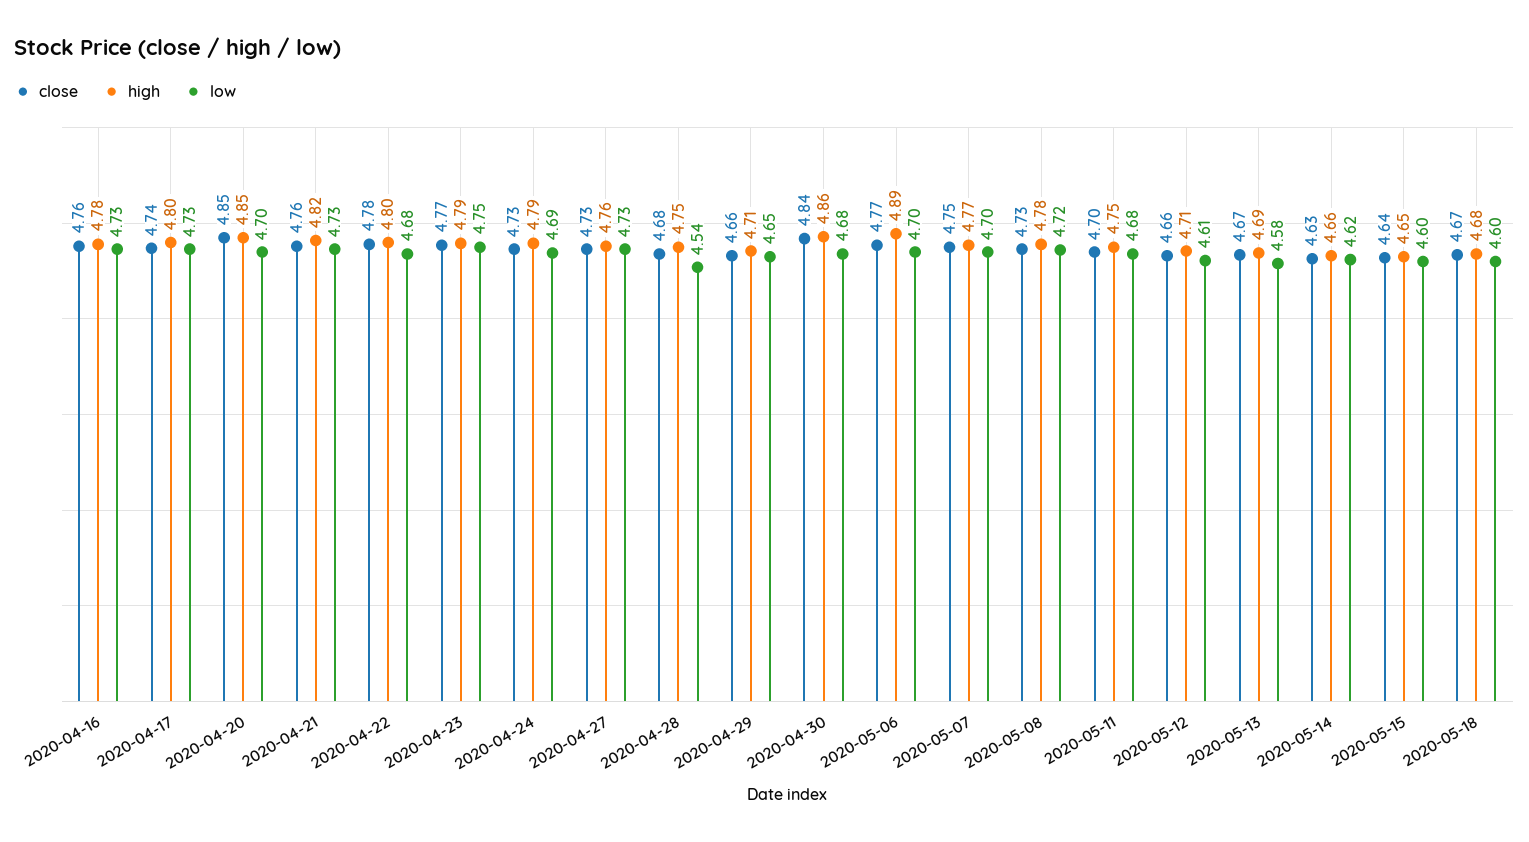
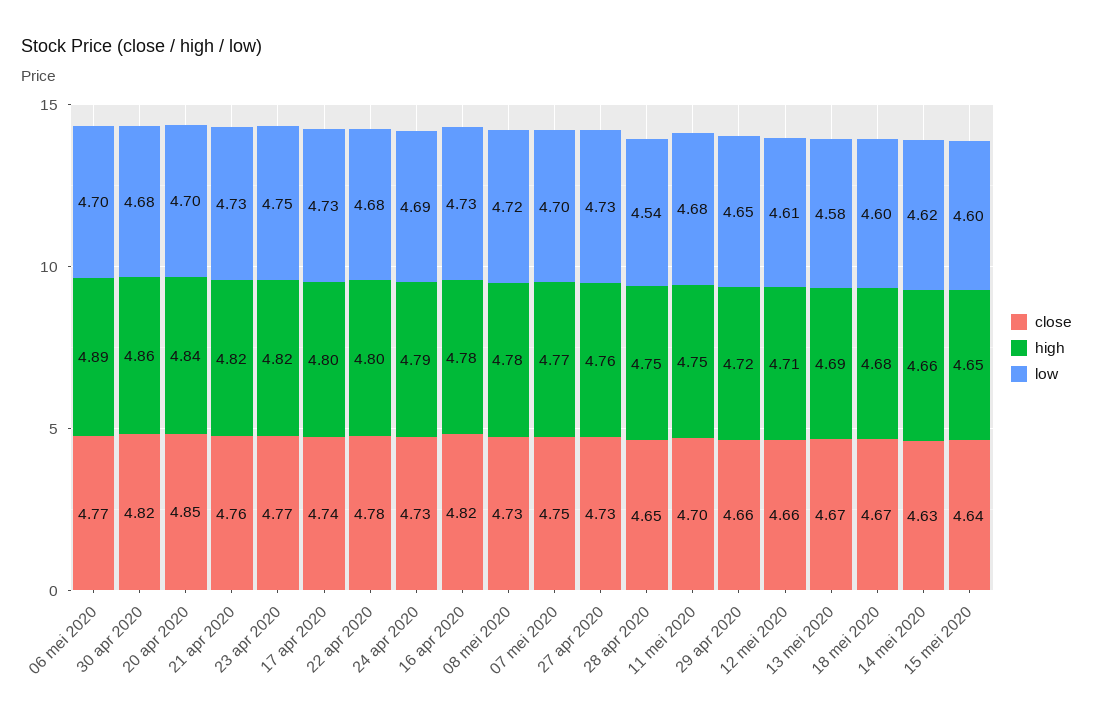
  {
    "close": {
-     "2020-04-16": 4.76,
+     "2020-04-16": 4.82,
      "2020-04-17": 4.74,
      "2020-04-20": 4.85,
      "2020-04-21": 4.76,
      "2020-04-22": 4.78,
      "2020-04-23": 4.77,
      "2020-04-24": 4.73,
      "2020-04-27": 4.73,
-     "2020-04-28": 4.68,
+     "2020-04-28": 4.65,
      "2020-04-29": 4.66,
-     "2020-04-30": 4.84,
+     "2020-04-30": 4.82,
      "2020-05-06": 4.77,
      "2020-05-07": 4.75,
      "2020-05-08": 4.73,
      "2020-05-11": 4.7,
      "2020-05-12": 4.66,
      "2020-05-13": 4.67,
      "2020-05-14": 4.63,
      "2020-05-15": 4.64,
      "2020-05-18": 4.67
    },
    "high": {
      "2020-04-16": 4.78,
      "2020-04-17": 4.8,
-     "2020-04-20": 4.85,
+     "2020-04-20": 4.84,
      "2020-04-21": 4.82,
      "2020-04-22": 4.8,
-     "2020-04-23": 4.79,
+     "2020-04-23": 4.82,
      "2020-04-24": 4.79,
      "2020-04-27": 4.76,
      "2020-04-28": 4.75,
-     "2020-04-29": 4.71,
+     "2020-04-29": 4.72,
      "2020-04-30": 4.86,
      "2020-05-06": 4.89,
      "2020-05-07": 4.77,
      "2020-05-08": 4.78,
      "2020-05-11": 4.75,
      "2020-05-12": 4.71,
      "2020-05-13": 4.69,
      "2020-05-14": 4.66,
      "2020-05-15": 4.65,
      "2020-05-18": 4.68
    },
    "low": {
      "2020-04-16": 4.73,
      "2020-04-17": 4.73,
      "2020-04-20": 4.7,
      "2020-04-21": 4.73,
      "2020-04-22": 4.68,
      "2020-04-23": 4.75,
      "2020-04-24": 4.69,
      "2020-04-27": 4.73,
      "2020-04-28": 4.54,
      "2020-04-29": 4.65,
      "2020-04-30": 4.68,
      "2020-05-06": 4.7,
      "2020-05-07": 4.7,
      "2020-05-08": 4.72,
      "2020-05-11": 4.68,
      "2020-05-12": 4.61,
      "2020-05-13": 4.58,
      "2020-05-14": 4.62,
      "2020-05-15": 4.6,
      "2020-05-18": 4.6
    }
  }

